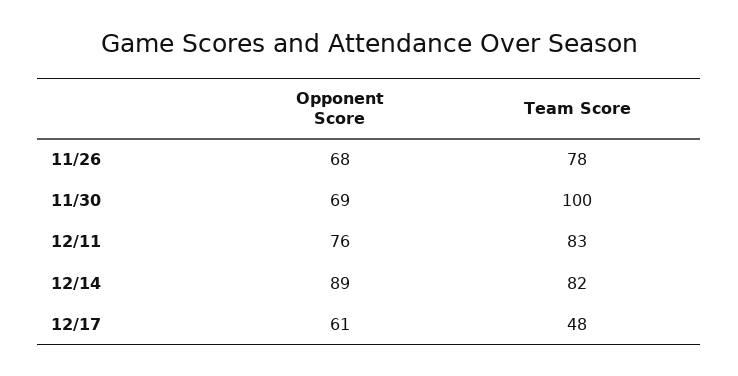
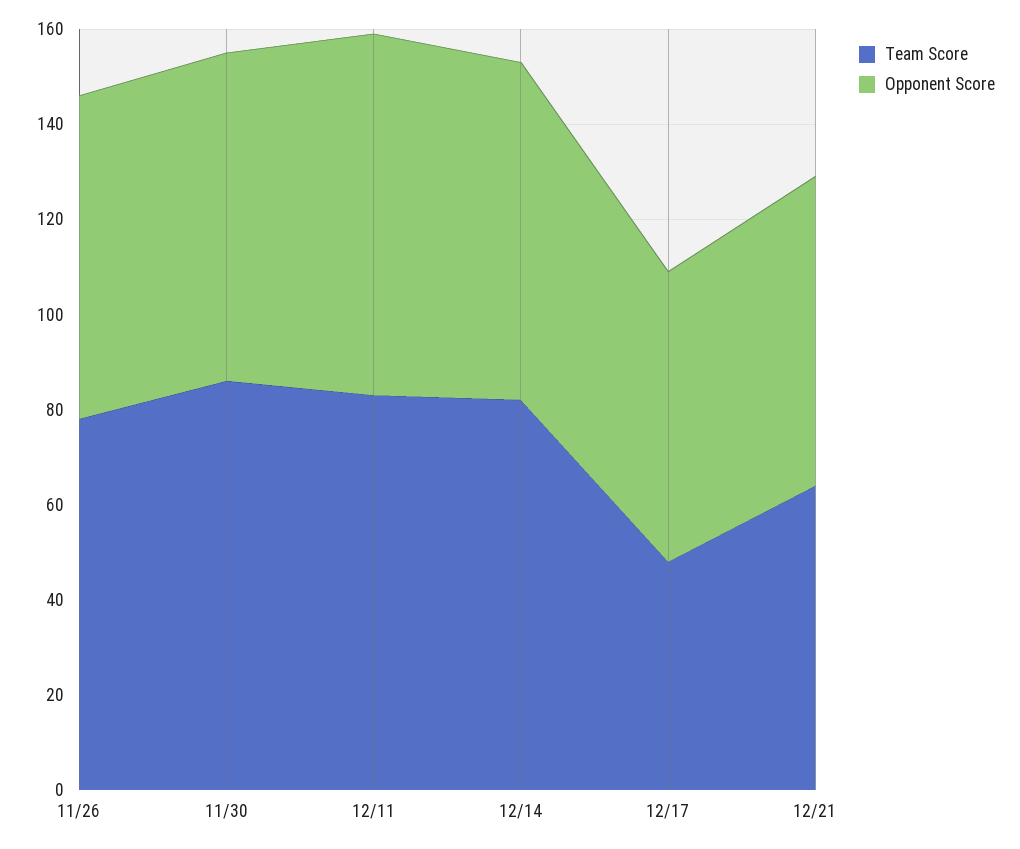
  {
    "Opponent Score": {
      "11/26": 68,
      "11/30": 69,
      "12/11": 76,
-     "12/14": 89,
+     "12/14": 70,
-     "12/17": 61
+     "12/17": 61,
+     "12/21": 65
    },
    "Team Score": {
      "11/26": 78,
-     "11/30": 100,
+     "11/30": 85,
      "12/11": 83,
      "12/14": 82,
-     "12/17": 48
+     "12/17": 48,
+     "12/21": 65
    }
  }

